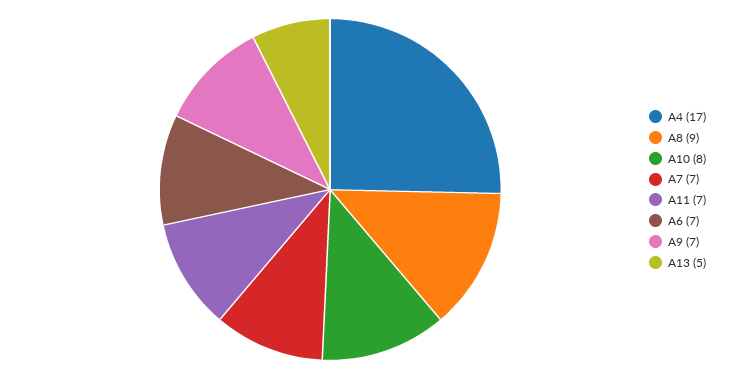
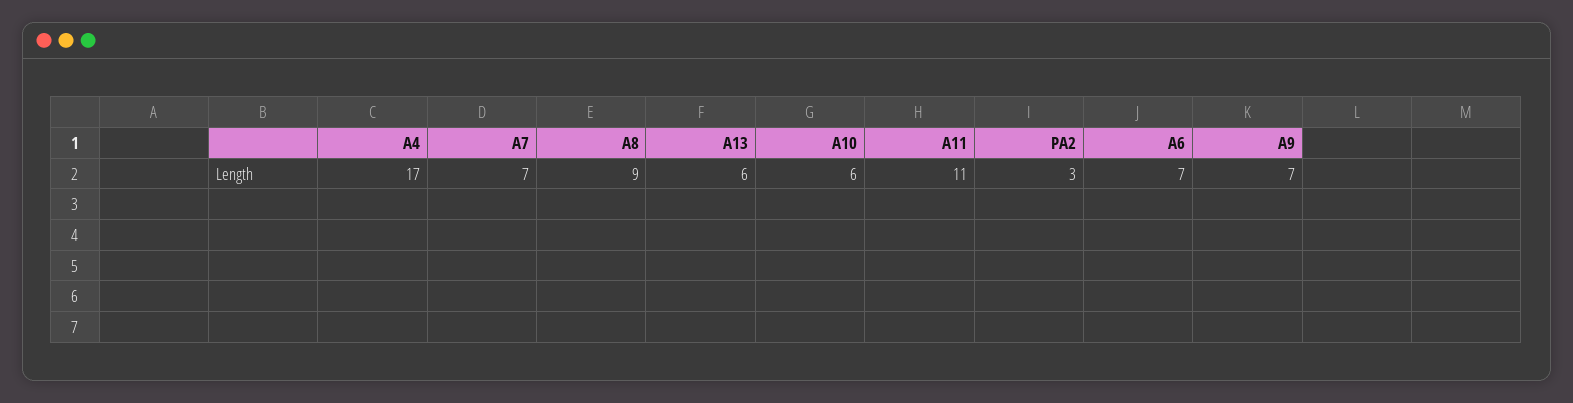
  {
    "A4": 17,
    "A8": 9,
-   "A10": 8,
+   "A10": 6,
    "A7": 7,
-   "A11": 7,
+   "A11": 11,
    "A6": 7,
    "A9": 7,
-   "A13": 5
+   "A13": 6,
+   "PA2": 3
  }

